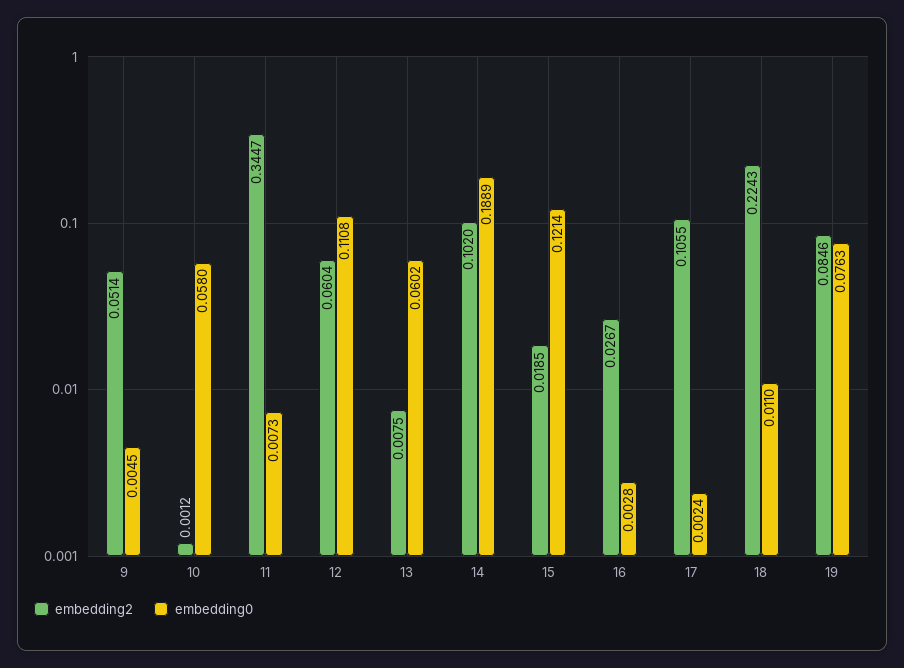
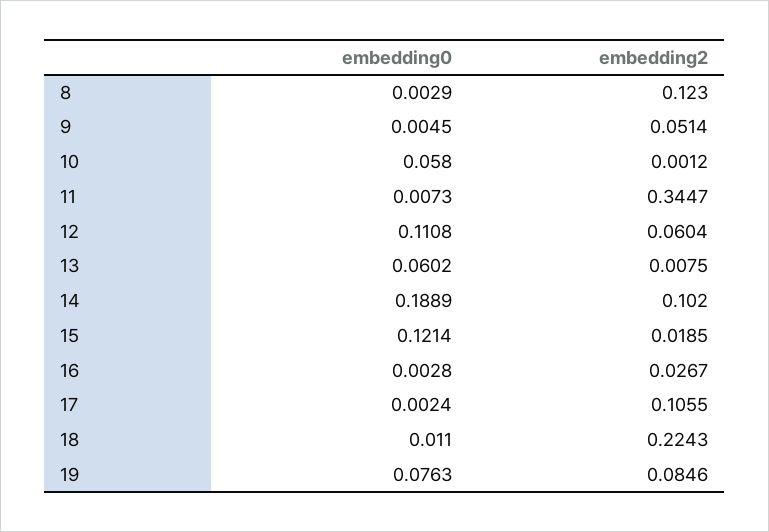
  {
    "embedding2": {
      "9": 0.0514,
      "10": 0.0012,
      "11": 0.3447,
      "12": 0.0604,
      "13": 0.0075,
      "14": 0.102,
      "15": 0.0185,
      "16": 0.0267,
      "17": 0.1055,
      "18": 0.2243,
-     "19": 0.0846
+     "19": 0.0846,
+     "8": 0.123
    },
    "embedding0": {
      "9": 0.0045,
      "10": 0.058,
      "11": 0.0073,
      "12": 0.1108,
      "13": 0.0602,
      "14": 0.1889,
      "15": 0.1214,
      "16": 0.0028,
      "17": 0.0024,
      "18": 0.011,
-     "19": 0.0763
+     "19": 0.0763,
+     "8": 0.0029
    }
  }

